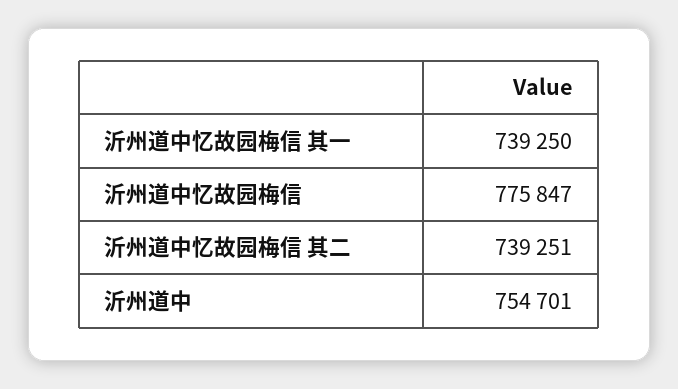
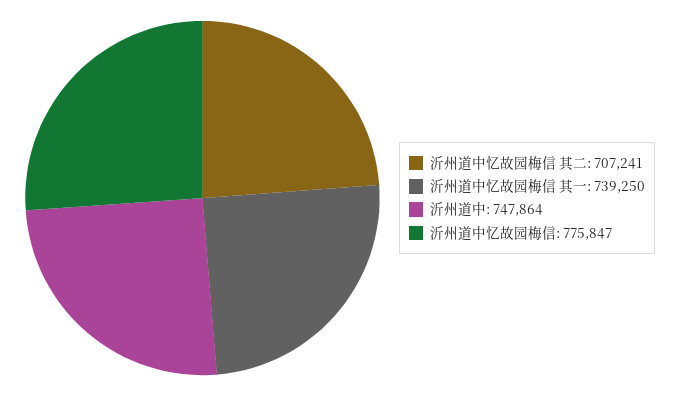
  {
    "沂州道中忆故园梅信 其一": 739250,
    "沂州道中忆故园梅信": 775847,
-   "沂州道中忆故园梅信 其二": 739251,
+   "沂州道中忆故园梅信 其二": 707241,
-   "沂州道中": 754701
+   "沂州道中": 747864
  }

